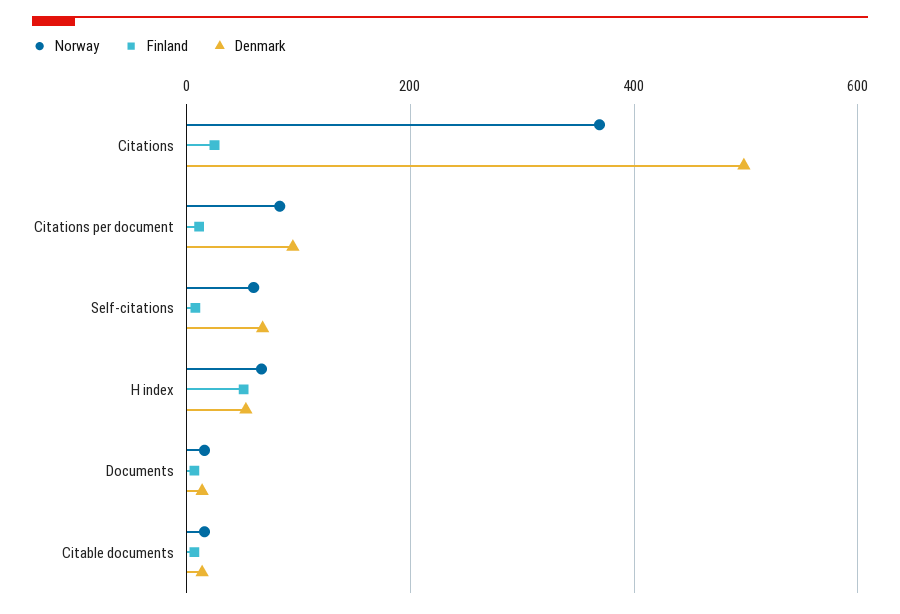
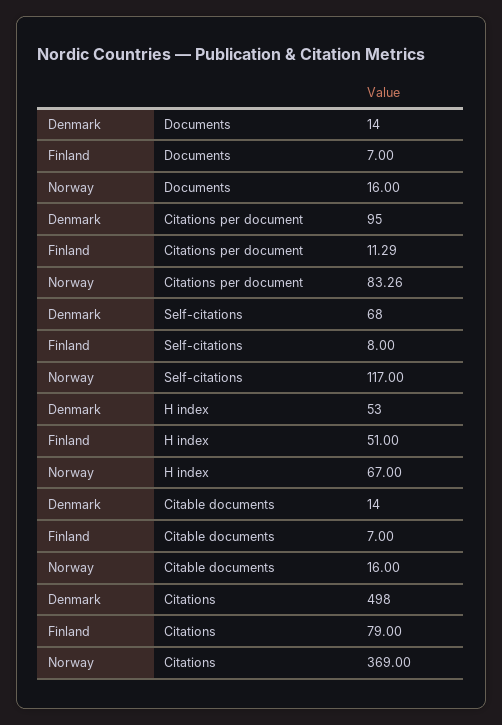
  {
    "Norway": {
      "Citations": 369,
      "Citations per document": 83.26,
-     "Self-citations": 60,
+     "Self-citations": 117,
      "H index": 67,
      "Documents": 16,
      "Citable documents": 16
    },
    "Finland": {
-     "Citations": 20,
+     "Citations": 79,
      "Citations per document": 11.29,
      "Self-citations": 8,
      "H index": 51,
      "Documents": 7,
      "Citable documents": 7
    },
    "Denmark": {
      "Citations": 498,
      "Citations per document": 95,
      "Self-citations": 68,
      "H index": 53,
      "Documents": 14,
      "Citable documents": 14
    }
  }

